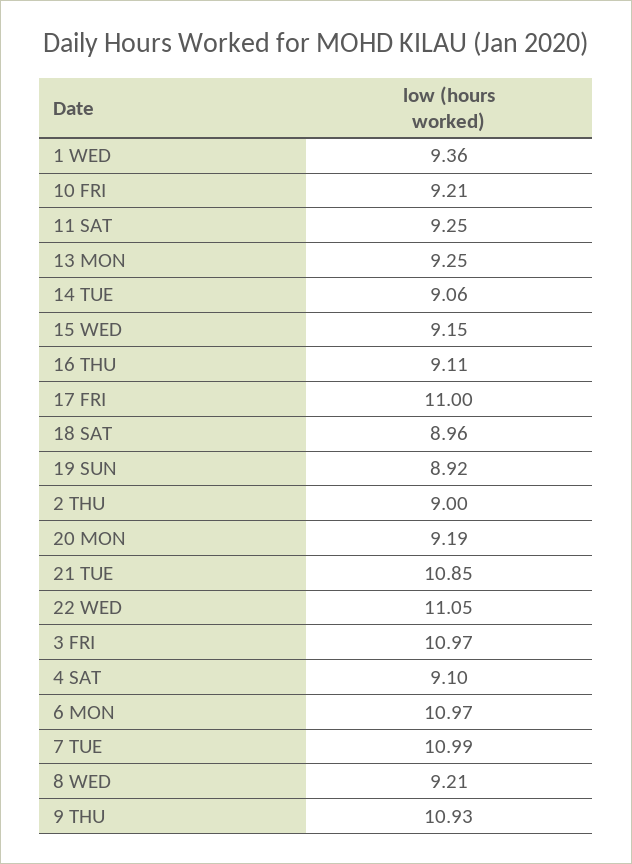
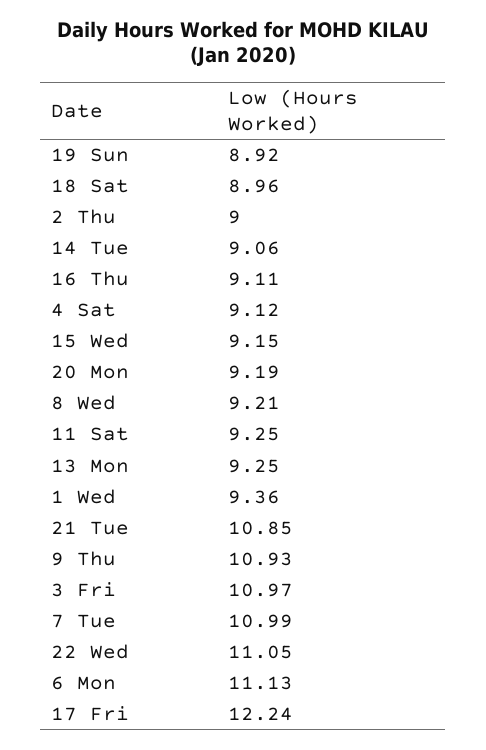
  {
    "1 WED": 9.36,
-   "10 FRI": 9.21,
    "11 SAT": 9.25,
    "13 MON": 9.25,
    "14 TUE": 9.06,
    "15 WED": 9.15,
    "16 THU": 9.11,
-   "17 FRI": 11,
+   "17 FRI": 12.24,
    "18 SAT": 8.96,
    "19 SUN": 8.92,
    "2 THU": 9,
    "20 MON": 9.19,
    "21 TUE": 10.85,
    "22 WED": 11.05,
    "3 FRI": 10.97,
-   "4 SAT": 9.1,
+   "4 SAT": 9.12,
-   "6 MON": 10.97,
+   "6 MON": 11.13,
    "7 TUE": 10.99,
    "8 WED": 9.21,
    "9 THU": 10.93
  }

